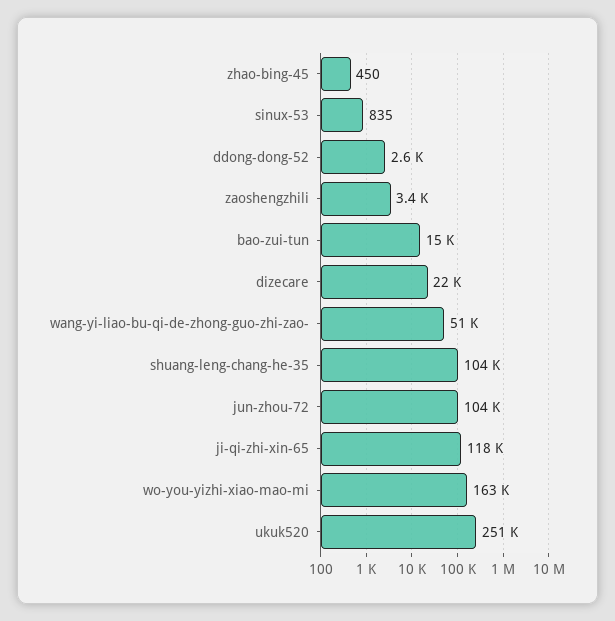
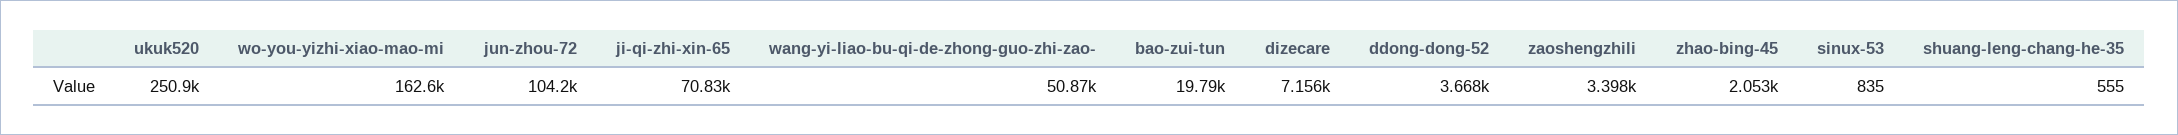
  {
-   "zhao-bing-45": 450,
+   "zhao-bing-45": 2053,
    "sinux-53": 835,
-   "ddong-dong-52": 2600,
+   "ddong-dong-52": 3668,
    "zaoshengzhili": 3398,
-   "bao-zui-tun": 15000,
+   "bao-zui-tun": 19790,
-   "dizecare": 22000,
+   "dizecare": 7156,
    "wang-yi-liao-bu-qi-de-zhong-guo-zhi-zao-": 50870,
-   "shuang-leng-chang-he-35": 104000,
+   "shuang-leng-chang-he-35": 555,
    "jun-zhou-72": 104200,
-   "ji-qi-zhi-xin-65": 118000,
+   "ji-qi-zhi-xin-65": 70830,
    "wo-you-yizhi-xiao-mao-mi": 162600,
    "ukuk520": 250900
  }

